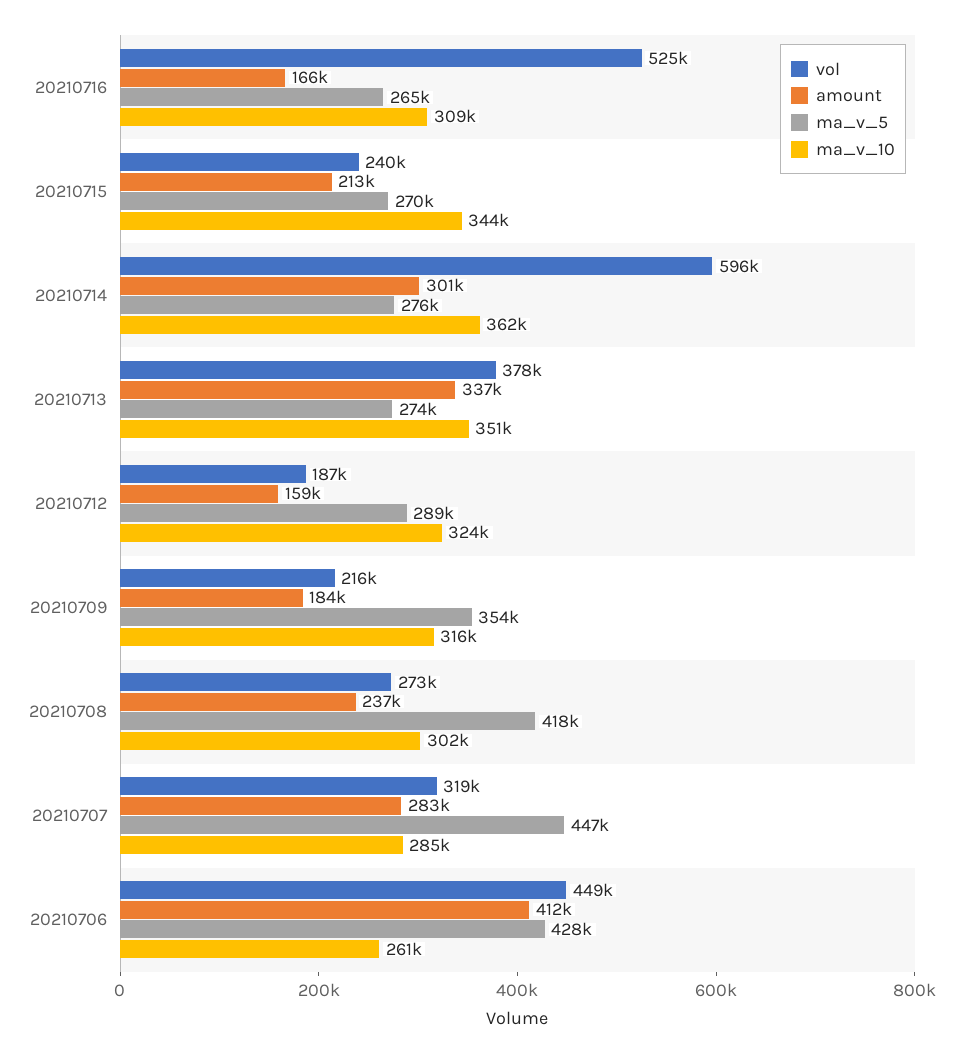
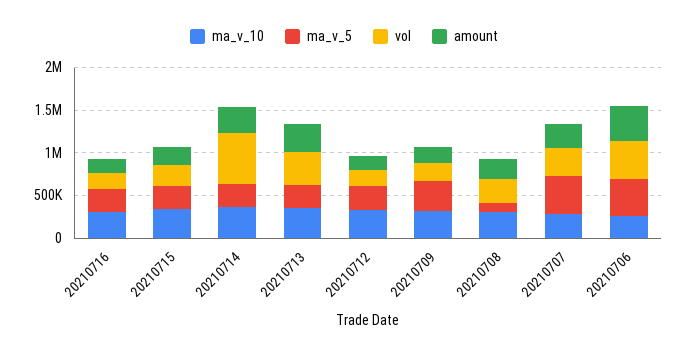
  {
    "vol": {
-     "20210716": 525000,
+     "20210716": 200000,
      "20210715": 240000,
      "20210714": 596000,
      "20210713": 378000,
      "20210712": 187000,
      "20210709": 216000,
      "20210708": 273000,
      "20210707": 319000,
      "20210706": 449000
    },
    "amount": {
      "20210716": 166000,
      "20210715": 213000,
      "20210714": 301000,
      "20210713": 337000,
      "20210712": 159000,
      "20210709": 184000,
      "20210708": 237000,
      "20210707": 283000,
      "20210706": 412000
    },
    "ma_v_5": {
      "20210716": 265000,
      "20210715": 270000,
      "20210714": 276000,
      "20210713": 274000,
      "20210712": 289000,
      "20210709": 354000,
-     "20210708": 418000,
+     "20210708": 100000,
      "20210707": 447000,
      "20210706": 428000
    },
    "ma_v_10": {
      "20210716": 309000,
      "20210715": 344000,
      "20210714": 362000,
      "20210713": 351000,
      "20210712": 324000,
      "20210709": 316000,
      "20210708": 302000,
      "20210707": 285000,
      "20210706": 261000
    }
  }

